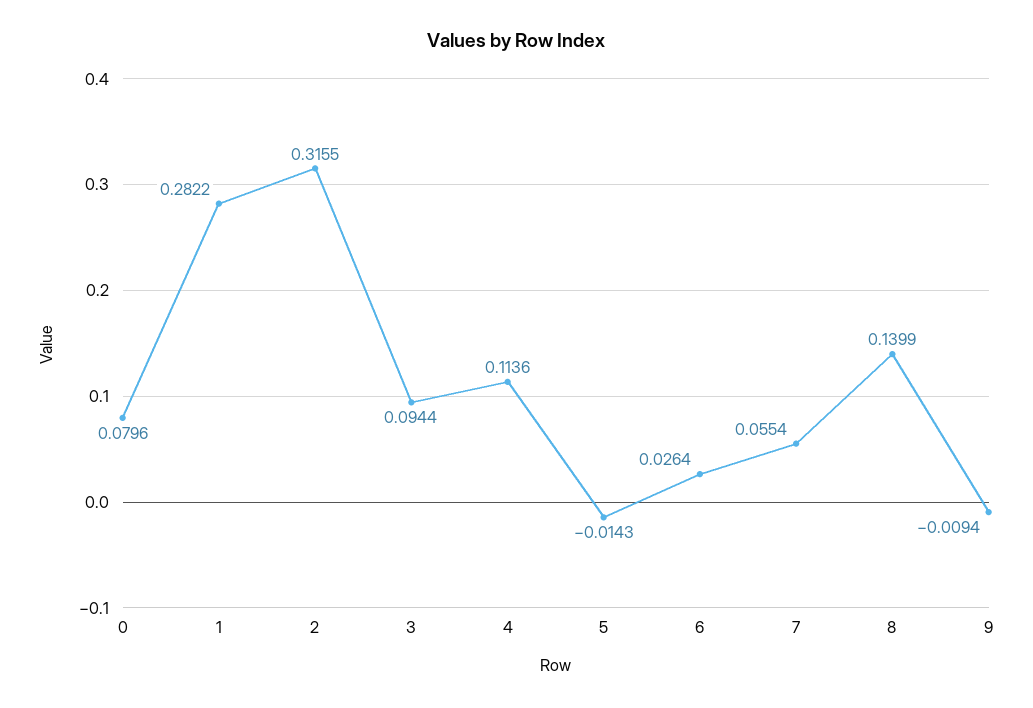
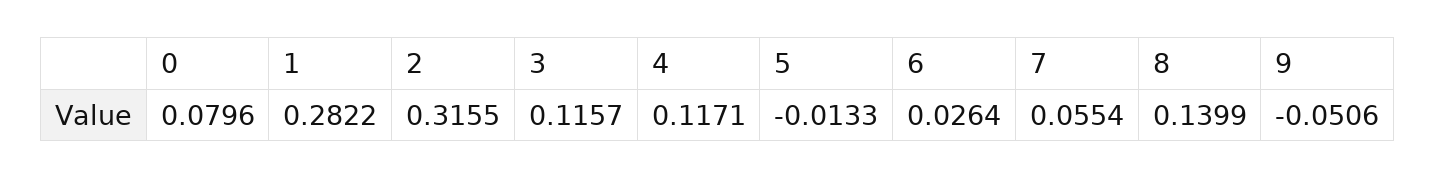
  {
    "0": 0.0796,
    "1": 0.2822,
    "2": 0.3155,
-   "3": 0.0944,
+   "3": 0.1157,
-   "4": 0.1136,
+   "4": 0.1171,
-   "5": -0.0143,
+   "5": -0.0133,
    "6": 0.0264,
    "7": 0.0554,
    "8": 0.1399,
-   "9": -0.0094
+   "9": -0.0506
  }

